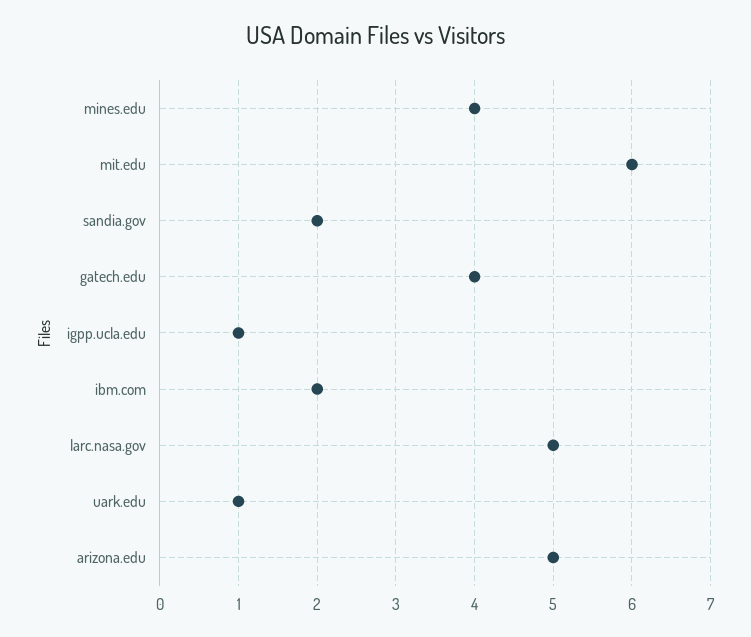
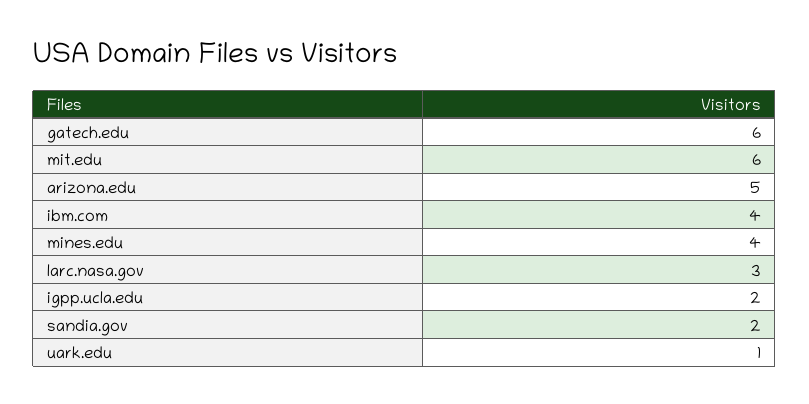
  {
    "mines.edu": 4,
    "mit.edu": 6,
    "sandia.gov": 2,
-   "gatech.edu": 4,
+   "gatech.edu": 6,
-   "igpp.ucla.edu": 1,
+   "igpp.ucla.edu": 2,
-   "ibm.com": 2,
+   "ibm.com": 4,
-   "larc.nasa.gov": 5,
+   "larc.nasa.gov": 3,
    "uark.edu": 1,
    "arizona.edu": 5
  }

